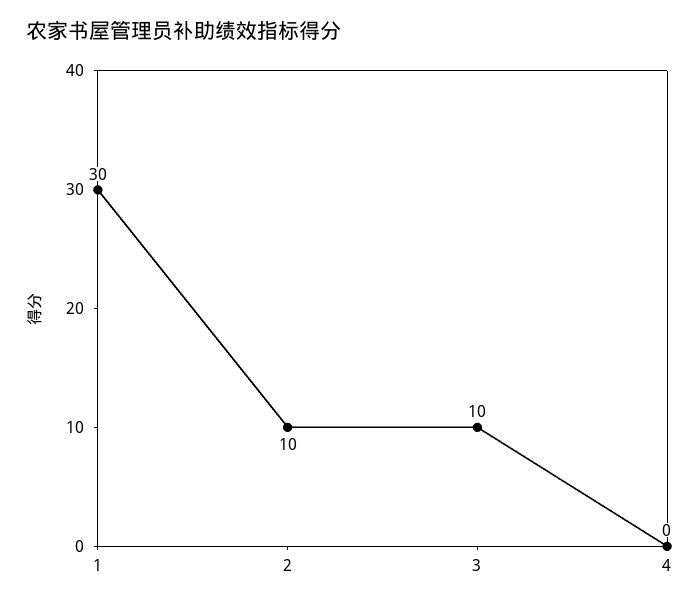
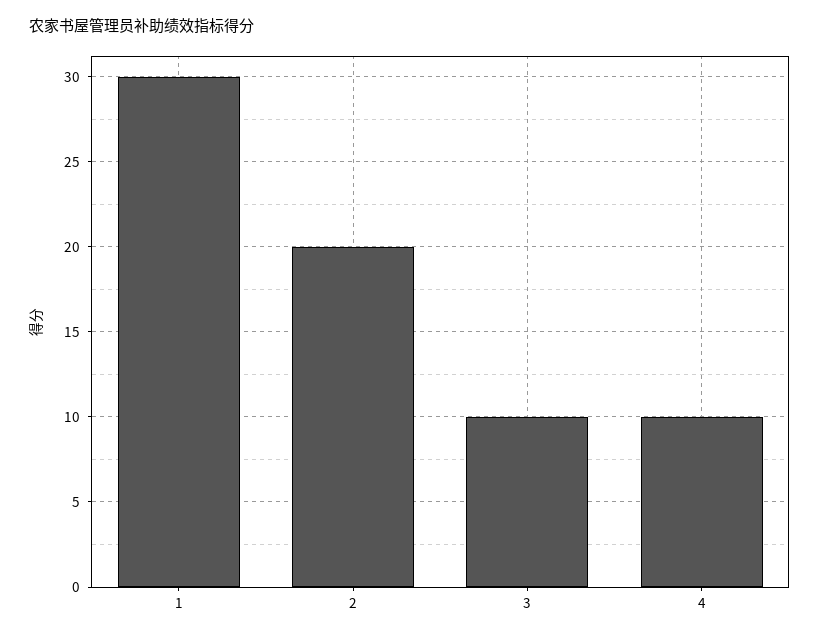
  {
    "1": 30,
-   "2": 10,
+   "2": 20,
    "3": 10,
-   "4": 0
+   "4": 10
  }

